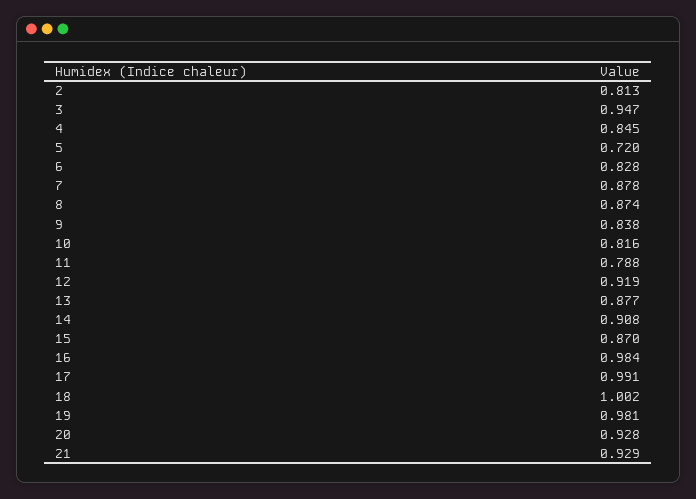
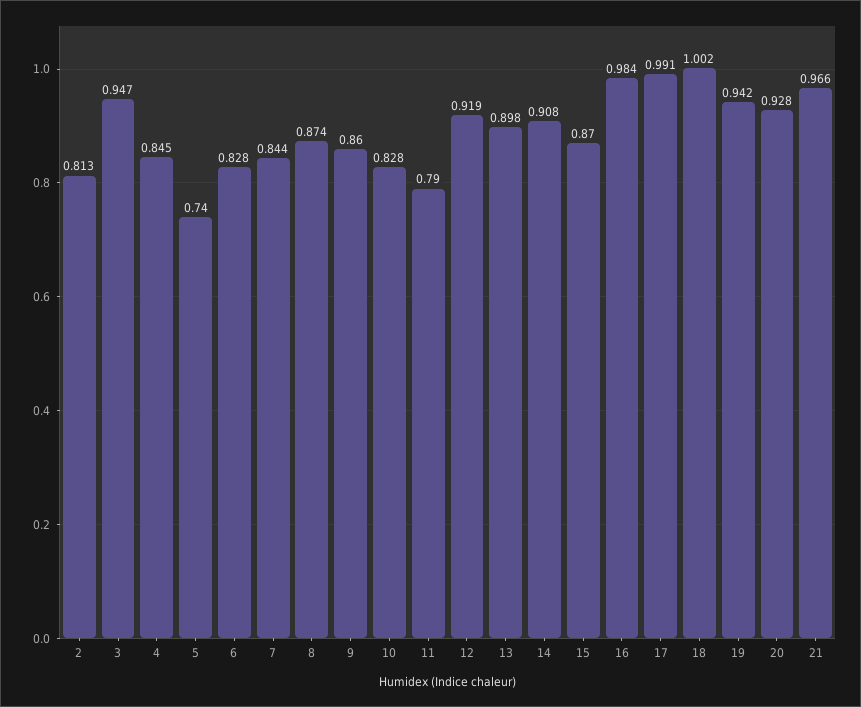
  {
    "2": 0.813,
    "3": 0.947,
    "4": 0.845,
-   "5": 0.72,
+   "5": 0.74,
    "6": 0.828,
-   "7": 0.878,
+   "7": 0.844,
    "8": 0.874,
-   "9": 0.838,
+   "9": 0.86,
-   "10": 0.816,
+   "10": 0.828,
-   "11": 0.788,
+   "11": 0.79,
    "12": 0.919,
-   "13": 0.877,
+   "13": 0.898,
    "14": 0.908,
    "15": 0.87,
    "16": 0.984,
    "17": 0.991,
    "18": 1.002,
-   "19": 0.981,
+   "19": 0.942,
    "20": 0.928,
-   "21": 0.929
+   "21": 0.966
  }

